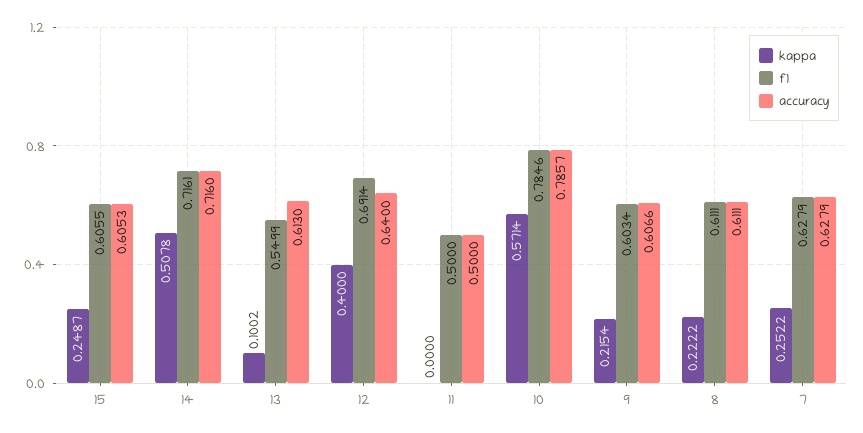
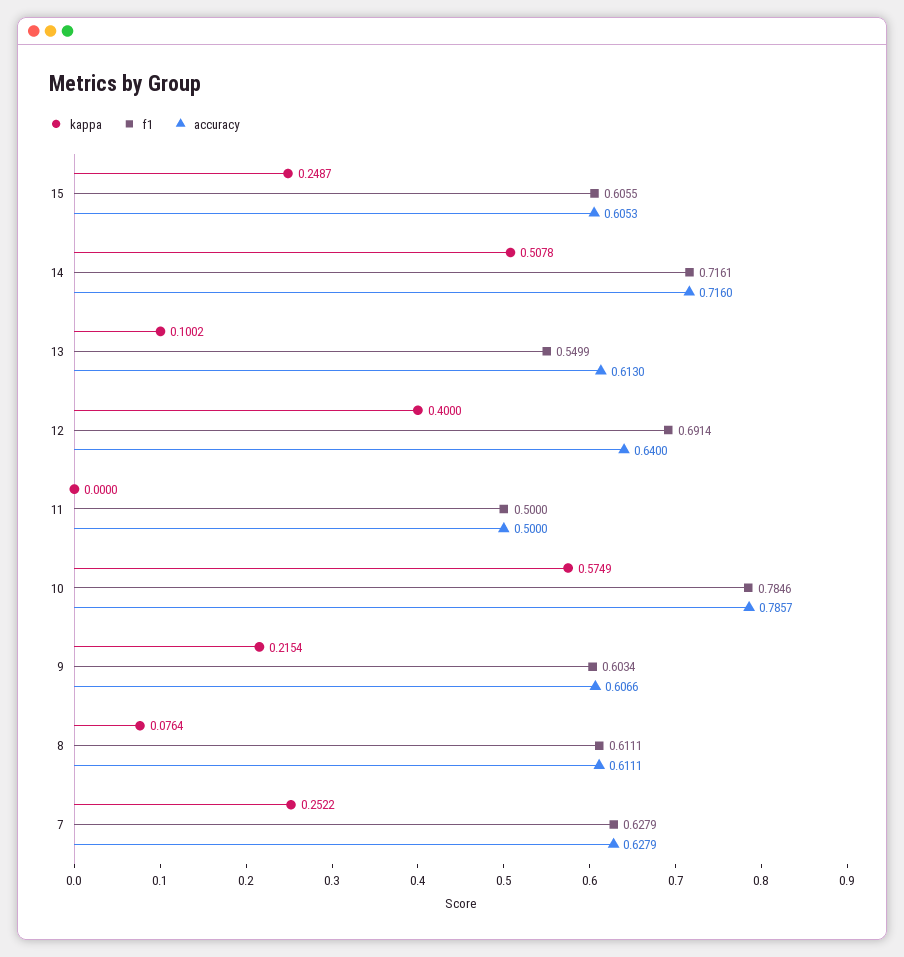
  {
    "kappa": {
      "15": 0.2487,
      "14": 0.5078,
      "13": 0.1002,
      "12": 0.4,
      "11": 0,
-     "10": 0.5714,
+     "10": 0.5749,
      "9": 0.2154,
-     "8": 0.2222,
+     "8": 0.0764,
      "7": 0.2522
    },
    "f1": {
      "15": 0.6055,
      "14": 0.7161,
      "13": 0.5499,
      "12": 0.6914,
      "11": 0.5,
      "10": 0.7846,
      "9": 0.6034,
      "8": 0.6111,
      "7": 0.6279
    },
    "accuracy": {
      "15": 0.6053,
      "14": 0.716,
      "13": 0.613,
      "12": 0.64,
      "11": 0.5,
      "10": 0.7857,
      "9": 0.6066,
      "8": 0.6111,
      "7": 0.6279
    }
  }

